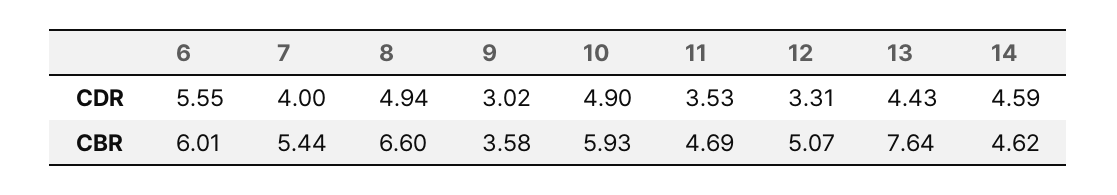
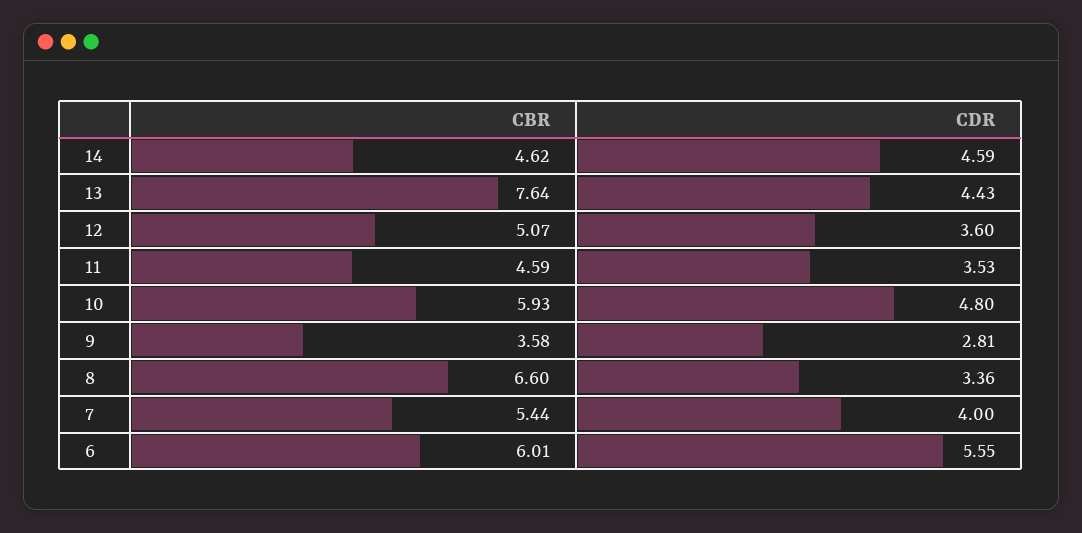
  {
    "6": {
      "CDR": 5.55,
      "CBR": 6.01
    },
    "7": {
      "CDR": 4,
      "CBR": 5.44
    },
    "8": {
-     "CDR": 4.94,
+     "CDR": 3.36,
      "CBR": 6.6
    },
    "9": {
-     "CDR": 3.02,
+     "CDR": 2.81,
      "CBR": 3.58
    },
    "10": {
-     "CDR": 4.9,
+     "CDR": 4.8,
      "CBR": 5.93
    },
    "11": {
      "CDR": 3.53,
-     "CBR": 4.69
+     "CBR": 4.59
    },
    "12": {
-     "CDR": 3.31,
+     "CDR": 3.6,
      "CBR": 5.07
    },
    "13": {
      "CDR": 4.43,
      "CBR": 7.64
    },
    "14": {
      "CDR": 4.59,
      "CBR": 4.62
    }
  }

